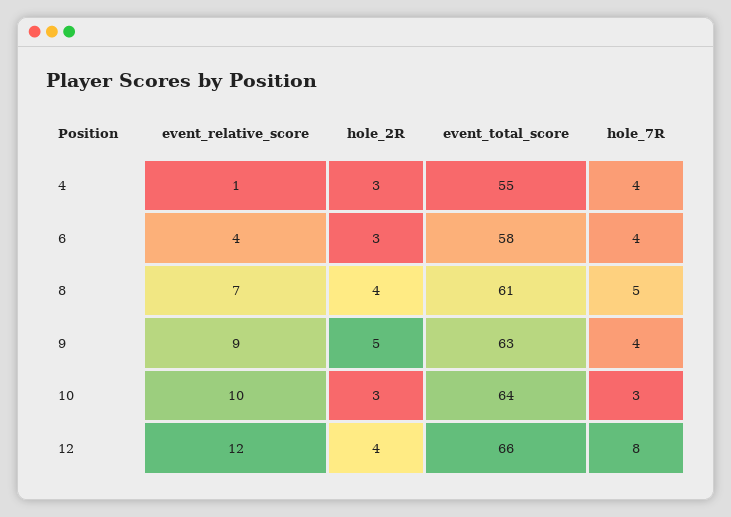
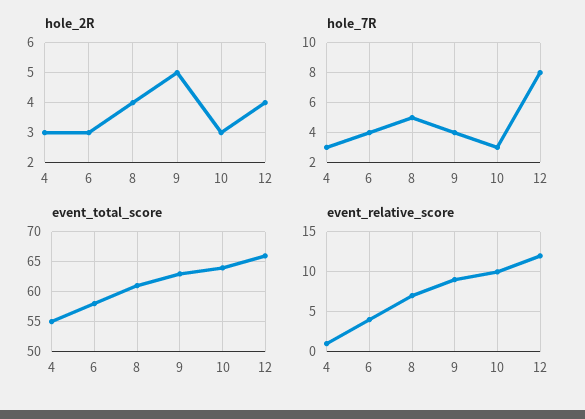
  {
    "event_relative_score": {
      "4": 1,
      "6": 4,
      "8": 7,
      "9": 9,
      "10": 10,
      "12": 12
    },
    "hole_2R": {
      "4": 3,
      "6": 3,
      "8": 4,
      "9": 5,
      "10": 3,
      "12": 4
    },
    "event_total_score": {
      "4": 55,
      "6": 58,
      "8": 61,
      "9": 63,
      "10": 64,
      "12": 66
    },
    "hole_7R": {
-     "4": 4,
+     "4": 3,
      "6": 4,
      "8": 5,
      "9": 4,
      "10": 3,
      "12": 8
    }
  }

